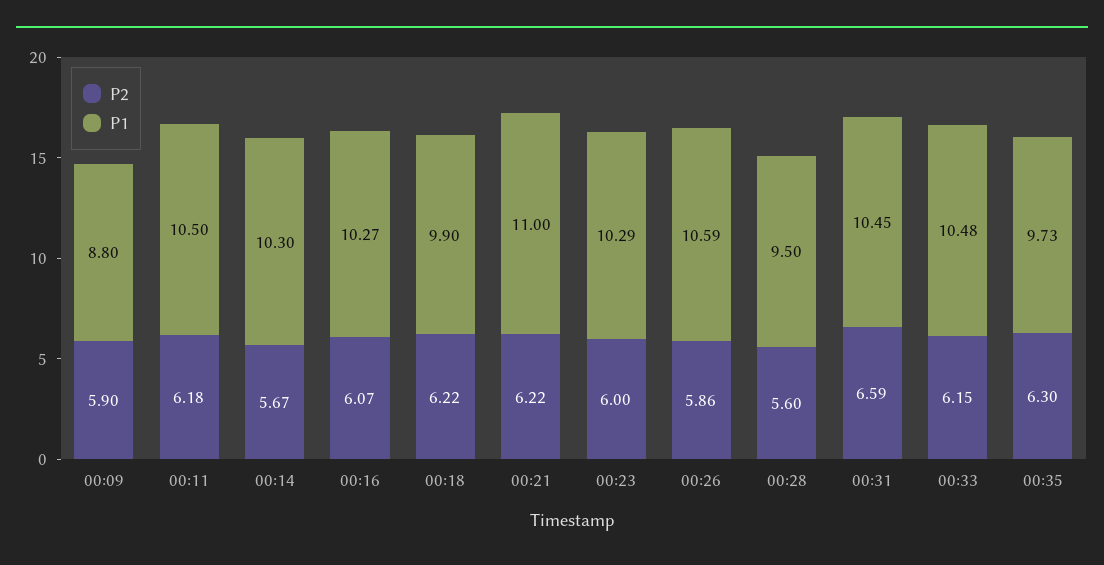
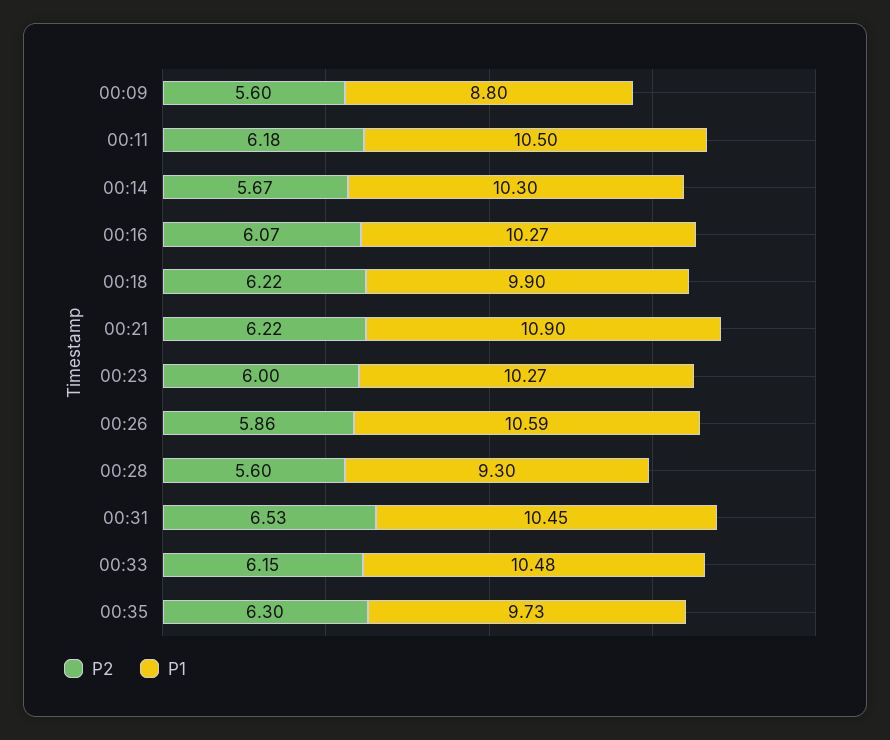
  {
    "P2": {
-     "00:09": 5.9,
+     "00:09": 5.6,
      "00:11": 6.18,
      "00:14": 5.67,
      "00:16": 6.07,
      "00:18": 6.22,
      "00:21": 6.22,
      "00:23": 6,
      "00:26": 5.86,
      "00:28": 5.6,
-     "00:31": 6.59,
+     "00:31": 6.53,
      "00:33": 6.15,
      "00:35": 6.3
    },
    "P1": {
      "00:09": 8.8,
      "00:11": 10.5,
      "00:14": 10.3,
      "00:16": 10.27,
      "00:18": 9.9,
-     "00:21": 11,
+     "00:21": 10.9,
-     "00:23": 10.29,
+     "00:23": 10.27,
      "00:26": 10.59,
-     "00:28": 9.5,
+     "00:28": 9.3,
      "00:31": 10.45,
      "00:33": 10.48,
      "00:35": 9.73
    }
  }

